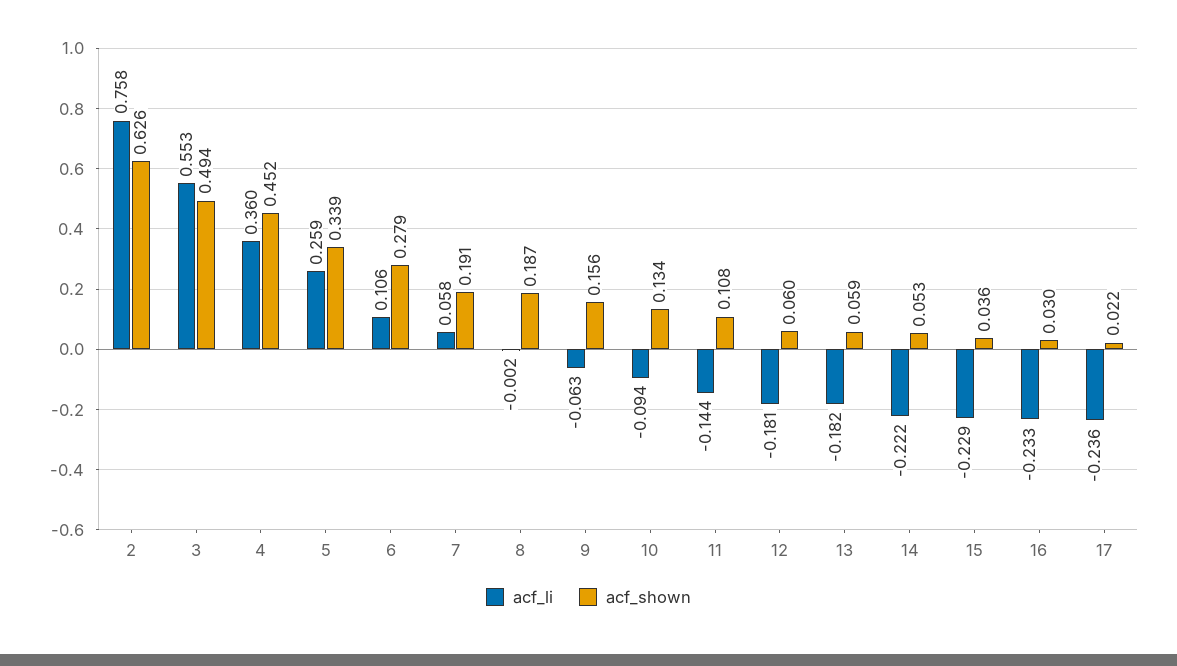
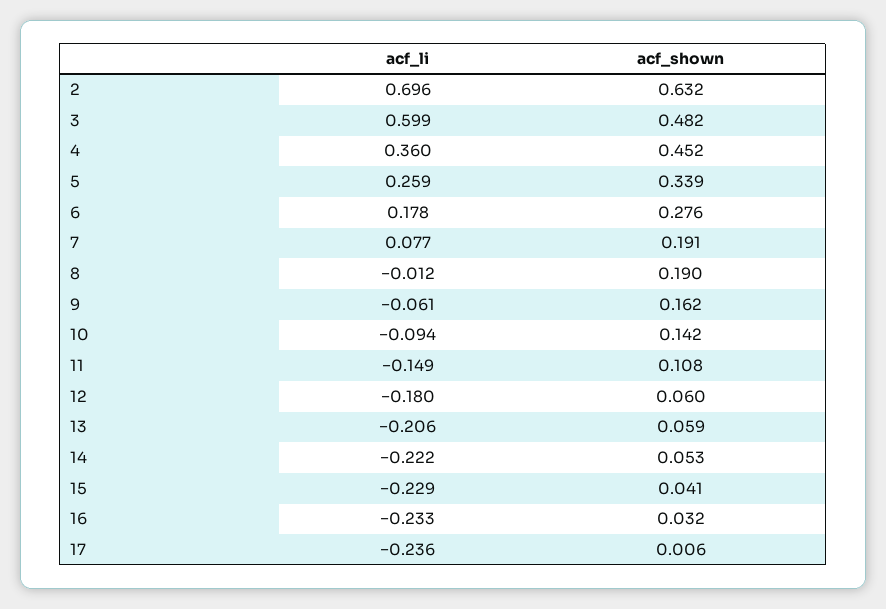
  {
    "acf_li": {
-     "2": 0.758,
+     "2": 0.696,
-     "3": 0.553,
+     "3": 0.599,
      "4": 0.36,
      "5": 0.259,
-     "6": 0.106,
+     "6": 0.178,
-     "7": 0.058,
+     "7": 0.077,
-     "8": -0.002,
+     "8": -0.012,
-     "9": -0.063,
+     "9": -0.061,
      "10": -0.094,
-     "11": -0.144,
+     "11": -0.149,
-     "12": -0.181,
+     "12": -0.18,
-     "13": -0.182,
+     "13": -0.206,
      "14": -0.222,
      "15": -0.229,
      "16": -0.233,
      "17": -0.236
    },
    "acf_shown": {
-     "2": 0.626,
+     "2": 0.632,
-     "3": 0.494,
+     "3": 0.482,
      "4": 0.452,
      "5": 0.339,
-     "6": 0.279,
+     "6": 0.276,
      "7": 0.191,
-     "8": 0.187,
+     "8": 0.19,
-     "9": 0.156,
+     "9": 0.162,
-     "10": 0.134,
+     "10": 0.142,
      "11": 0.108,
      "12": 0.06,
      "13": 0.059,
      "14": 0.053,
-     "15": 0.036,
+     "15": 0.041,
-     "16": 0.03,
+     "16": 0.032,
-     "17": 0.022
+     "17": 0.006
    }
  }

